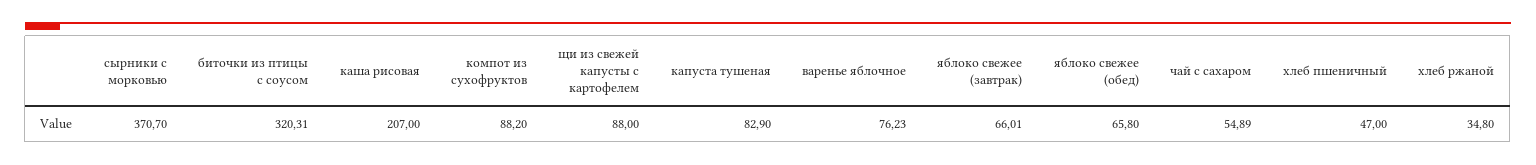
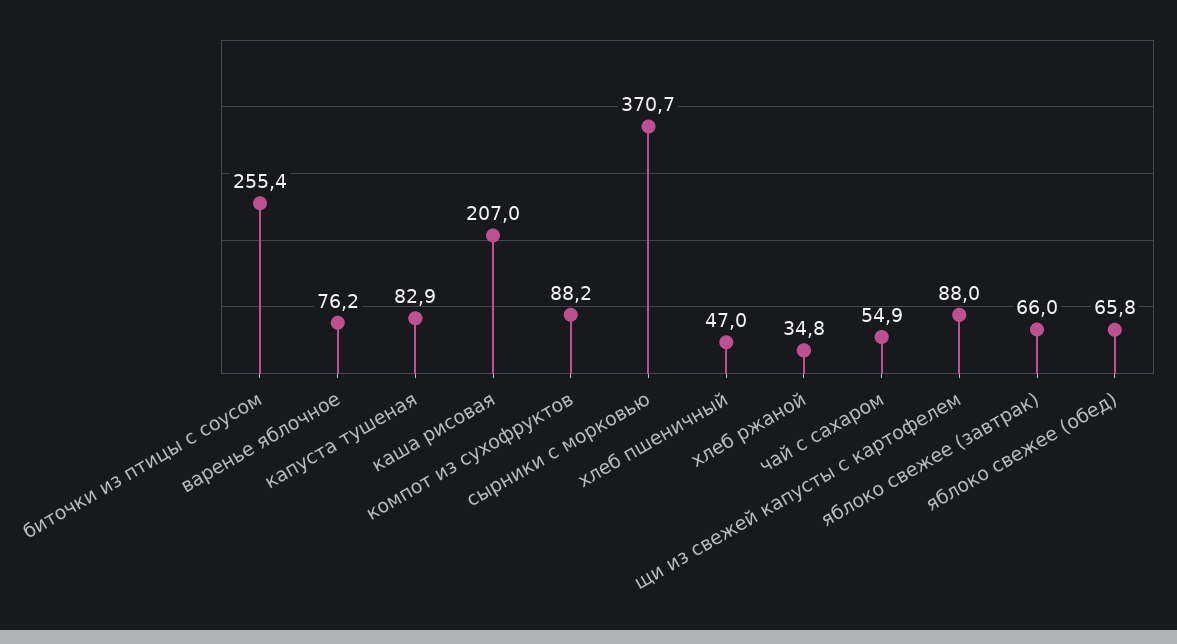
  {
    "сырники с морковью": 370.7,
-   "биточки из птицы с соусом": 320.31,
+   "биточки из птицы с соусом": 255.4,
    "каша рисовая": 207,
    "компот из сухофруктов": 88.2,
    "щи из свежей капусты с картофелем": 88,
    "капуста тушеная": 82.9,
    "варенье яблочное": 76.23,
    "яблоко свежее (завтрак)": 66.01,
    "яблоко свежее (обед)": 65.8,
    "чай с сахаром": 54.89,
    "хлеб пшеничный": 47,
    "хлеб ржаной": 34.8
  }

